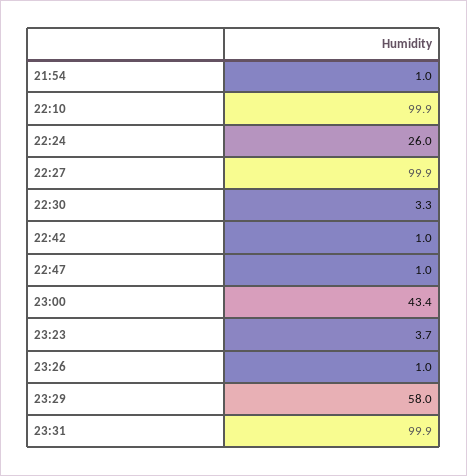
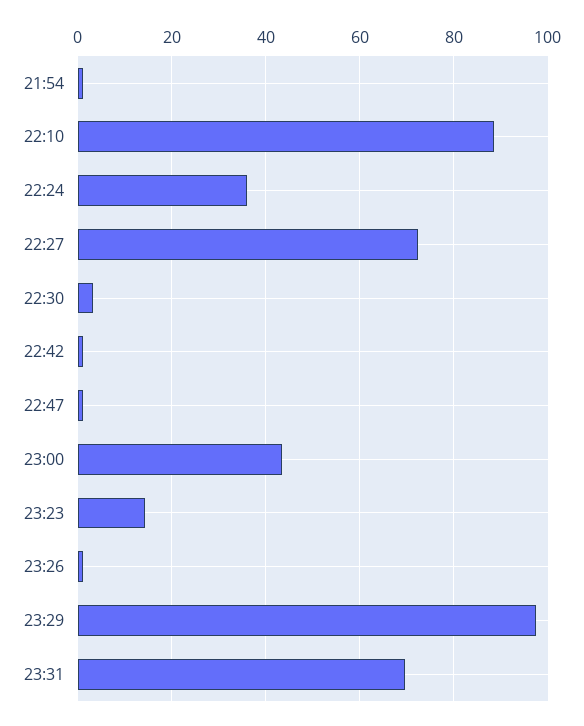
  {
    "21:54": 1,
-   "22:10": 99.9,
+   "22:10": 88,
-   "22:24": 26,
+   "22:24": 36,
-   "22:27": 99.9,
+   "22:27": 72,
    "22:30": 3.3,
    "22:42": 1,
    "22:47": 1,
    "23:00": 43.4,
-   "23:23": 3.7,
+   "23:23": 14,
    "23:26": 1,
-   "23:29": 58,
+   "23:29": 98,
-   "23:31": 99.9
+   "23:31": 70
  }

